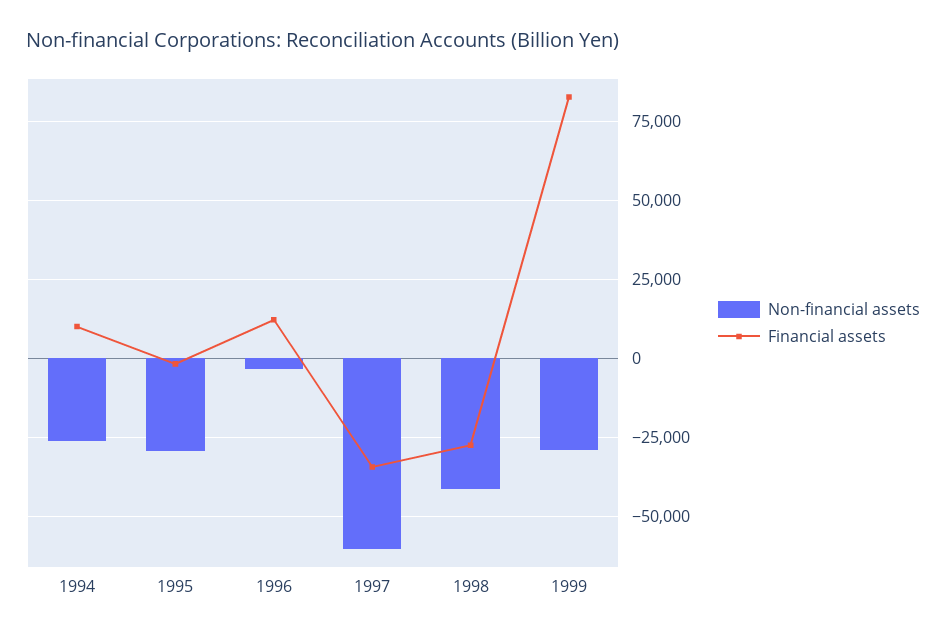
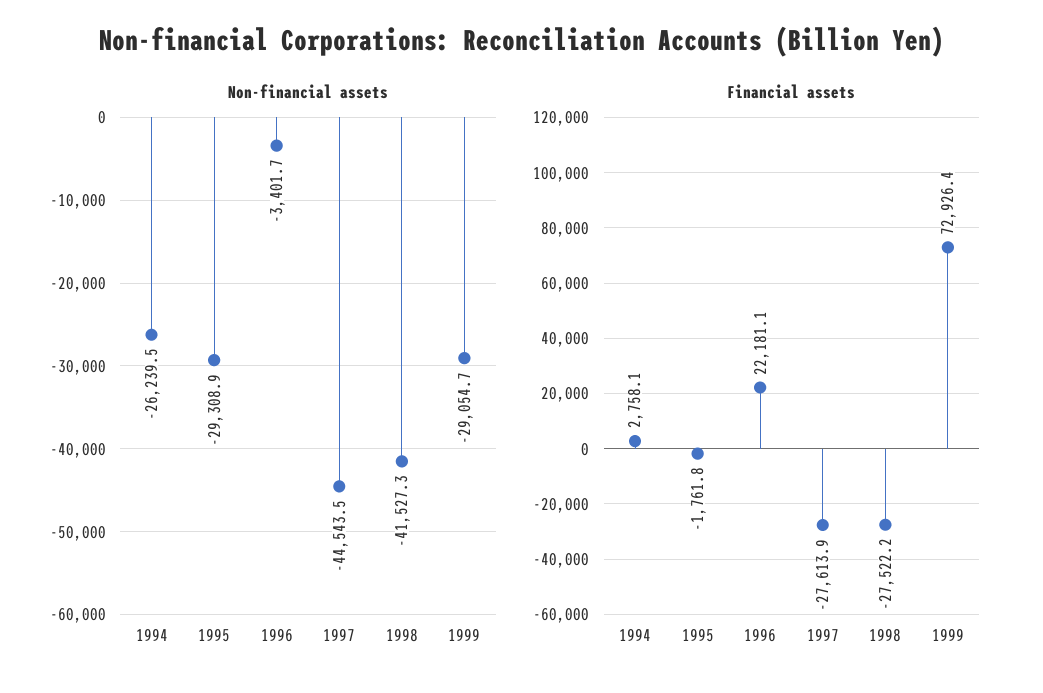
  {
    "Non-financial assets": {
      "1994": -26239.5,
      "1995": -29308.9,
      "1996": -3401.7,
-     "1997": -60000,
+     "1997": -44543.5,
      "1998": -41527.3,
      "1999": -29054.7
    },
    "Financial assets": {
-     "1994": 10000,
+     "1994": 2758.1,
      "1995": -1761.8,
-     "1996": 12500,
+     "1996": 22181.1,
-     "1997": -35000,
+     "1997": -27613.9,
      "1998": -27522.2,
-     "1999": 82500
+     "1999": 72926.4
    }
  }

